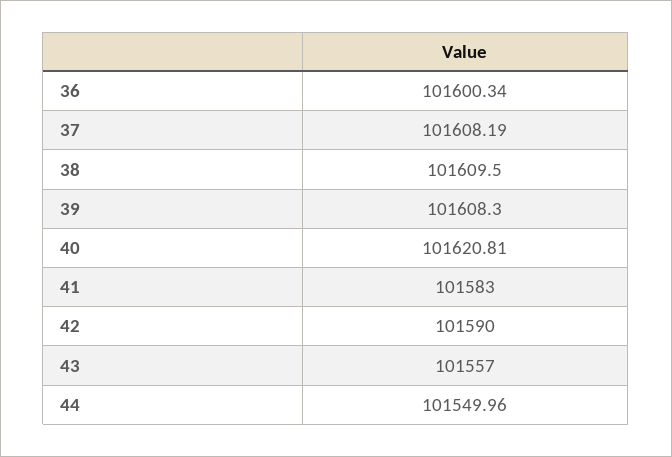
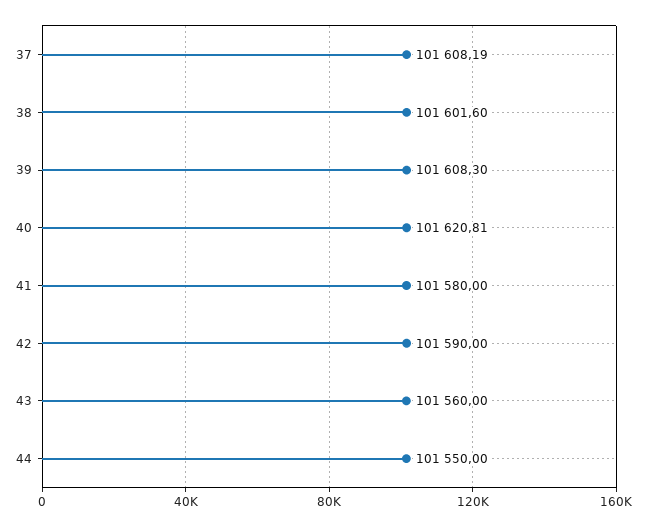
  {
-   "36": 101600.34,
    "37": 101608.19,
-   "38": 101609.5,
+   "38": 101601.6,
    "39": 101608.3,
    "40": 101620.81,
-   "41": 101583,
+   "41": 101580,
    "42": 101590,
-   "43": 101557,
+   "43": 101560,
-   "44": 101549.96
+   "44": 101550
  }

